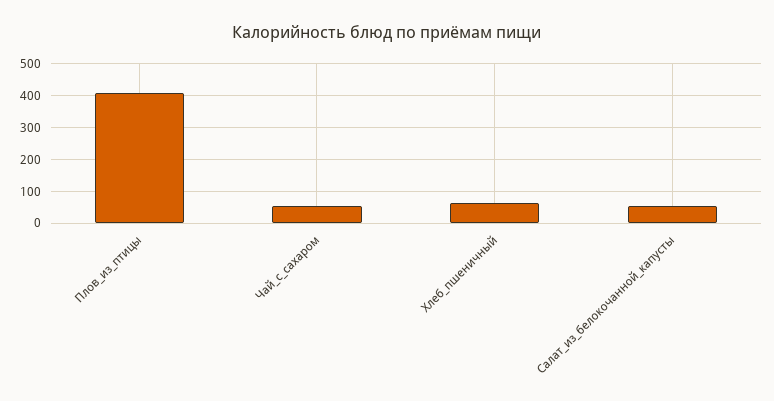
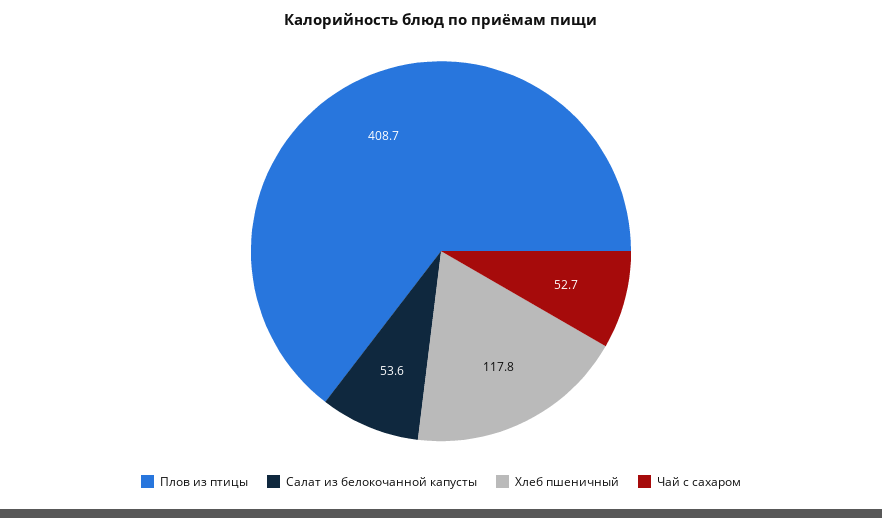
  {
    "Плов_из_птицы": 408.7,
    "Чай_с_сахаром": 52.7,
-   "Хлеб_пшеничный": 60,
+   "Хлеб_пшеничный": 117.8,
    "Салат_из_белокочанной_капусты": 53.6
  }

